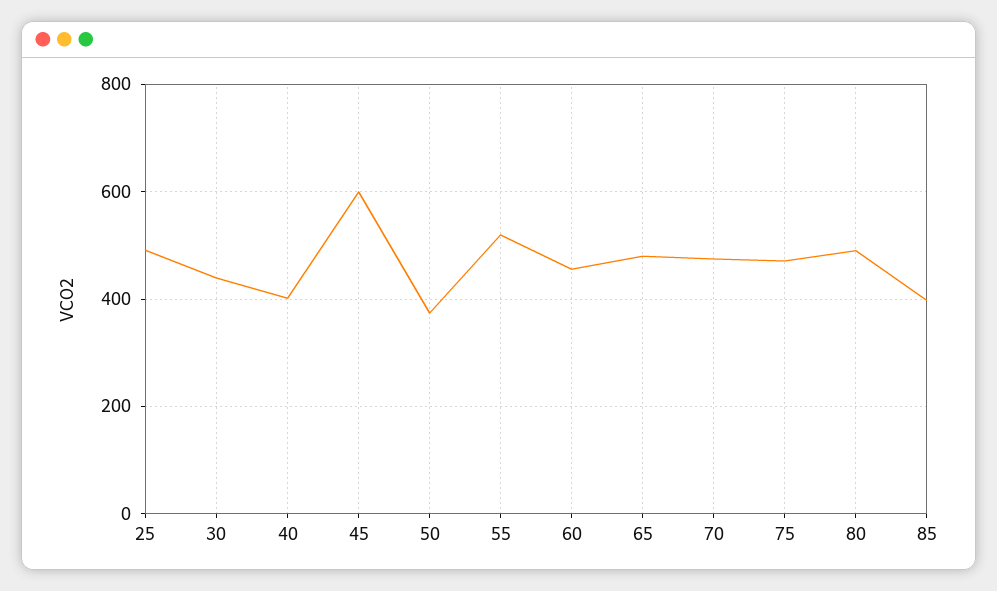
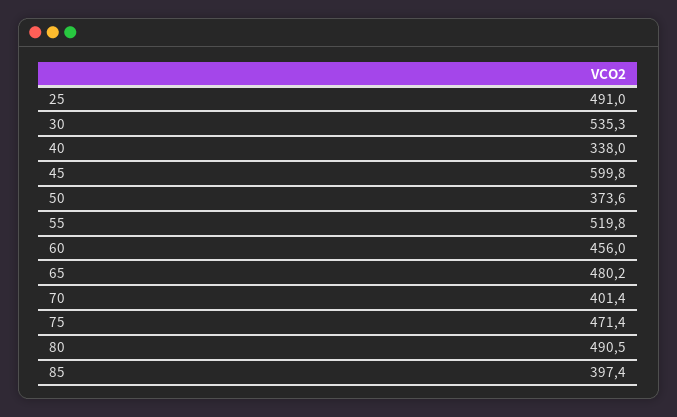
  {
    "25": 491,
-   "30": 440,
+   "30": 535.3,
-   "40": 400,
+   "40": 338,
    "45": 599.8,
    "50": 373.6,
    "55": 519.8,
    "60": 456,
    "65": 480.2,
-   "70": 480,
+   "70": 401.4,
    "75": 471.4,
    "80": 490.5,
    "85": 397.4
  }

